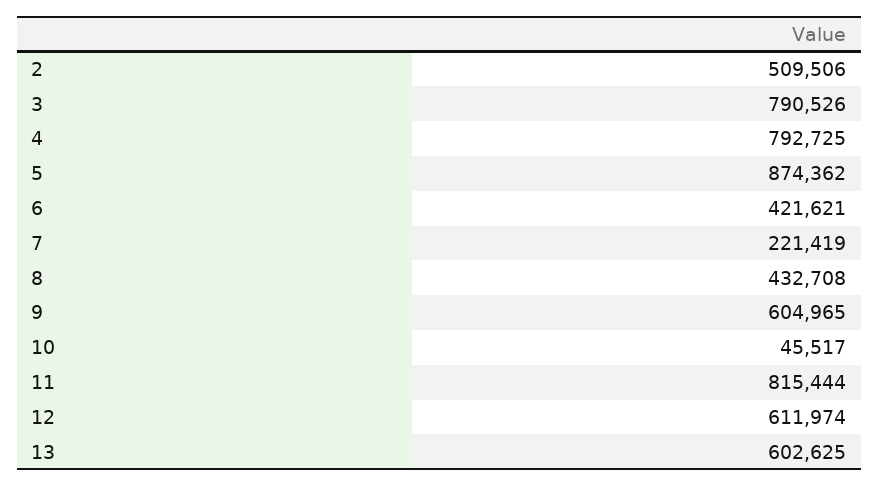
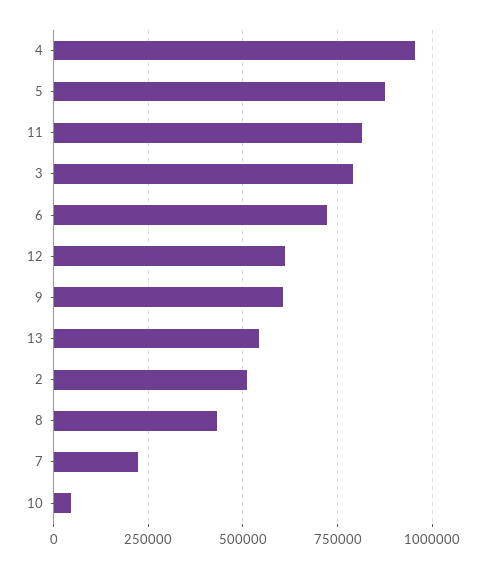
  {
    "2": 509506,
    "3": 790526,
-   "4": 792725,
+   "4": 950000,
    "5": 874362,
-   "6": 421621,
+   "6": 725000,
    "7": 221419,
    "8": 432708,
    "9": 604965,
    "10": 45517,
    "11": 815444,
    "12": 611974,
-   "13": 602625
+   "13": 550000
  }

